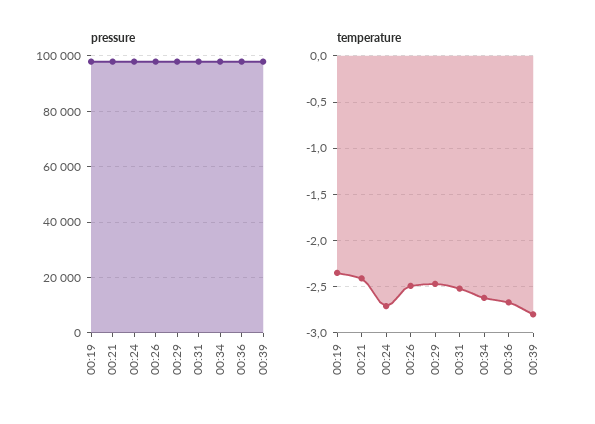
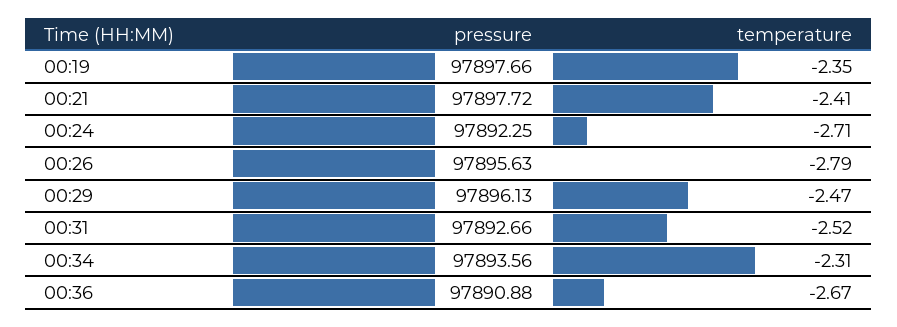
  {
    "pressure": {
      "00:19": 97897.66,
      "00:21": 97897.72,
      "00:24": 97892.25,
      "00:26": 97895.63,
      "00:29": 97896.13,
      "00:31": 97892.66,
      "00:34": 97893.56,
-     "00:36": 97890.88,
+     "00:36": 97890.88
-     "00:39": 97500
    },
    "temperature": {
      "00:19": -2.35,
      "00:21": -2.41,
      "00:24": -2.71,
-     "00:26": -2.5,
+     "00:26": -2.79,
      "00:29": -2.47,
      "00:31": -2.52,
-     "00:34": -2.6,
+     "00:34": -2.31,
-     "00:36": -2.67,
+     "00:36": -2.67
-     "00:39": -2.8
    }
  }

